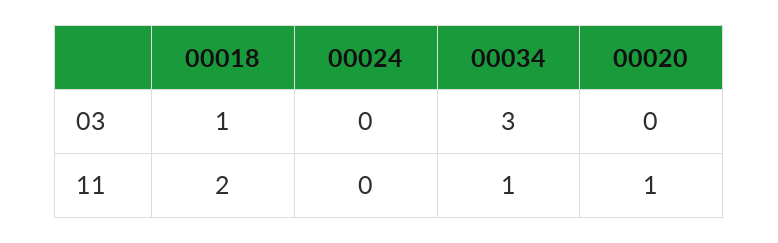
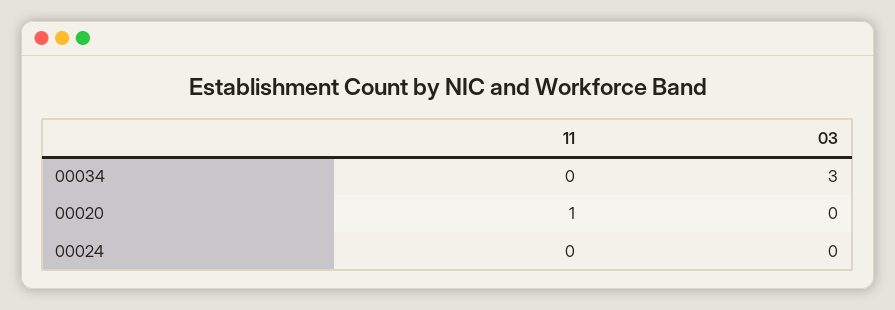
  {
-   "00018": {
-     "03": 1,
-     "11": 2
-   },
    "00024": {
      "03": 0,
      "11": 0
    },
    "00034": {
      "03": 3,
-     "11": 1
+     "11": 0
    },
    "00020": {
      "03": 0,
      "11": 1
    }
  }

